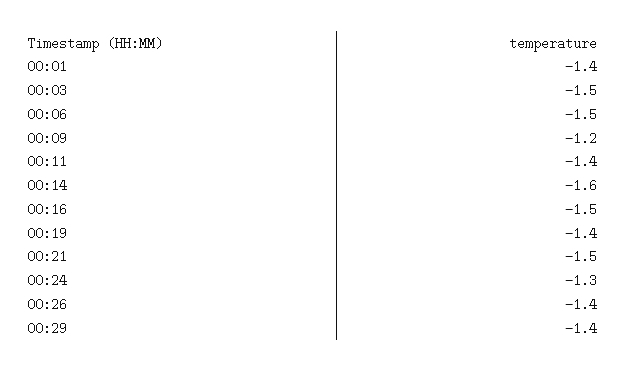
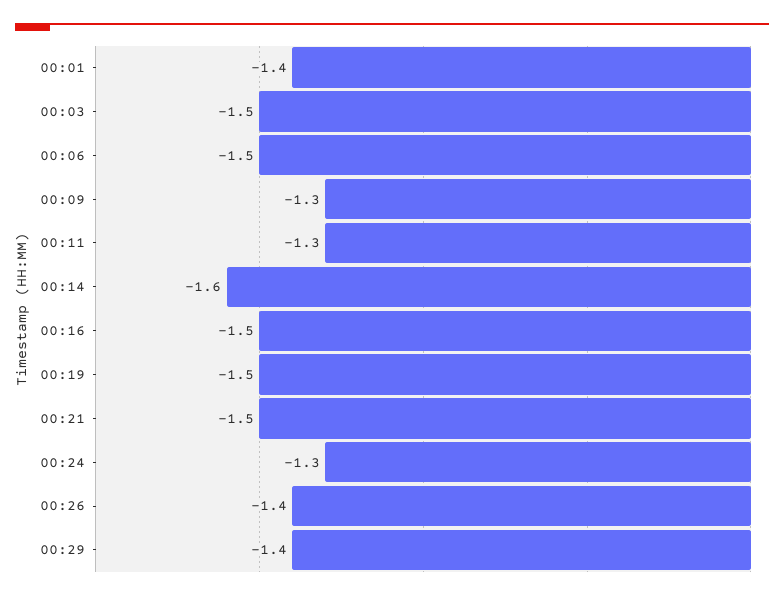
  {
    "00:01": -1.4,
    "00:03": -1.5,
    "00:06": -1.5,
-   "00:09": -1.2,
+   "00:09": -1.3,
-   "00:11": -1.4,
+   "00:11": -1.3,
    "00:14": -1.6,
    "00:16": -1.5,
-   "00:19": -1.4,
+   "00:19": -1.5,
    "00:21": -1.5,
    "00:24": -1.3,
    "00:26": -1.4,
    "00:29": -1.4
  }

